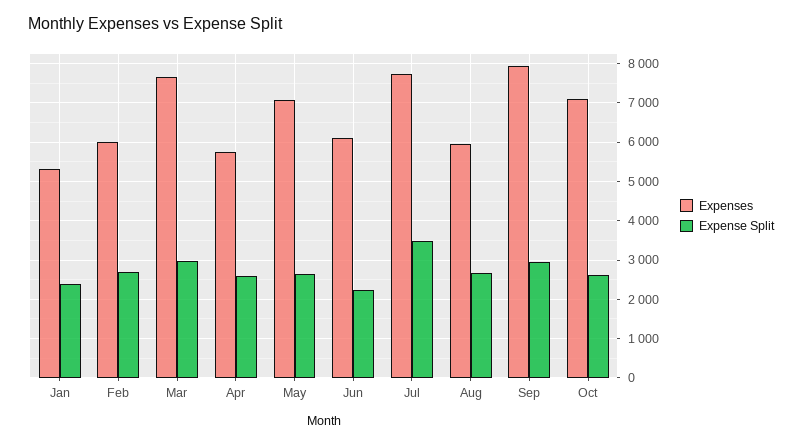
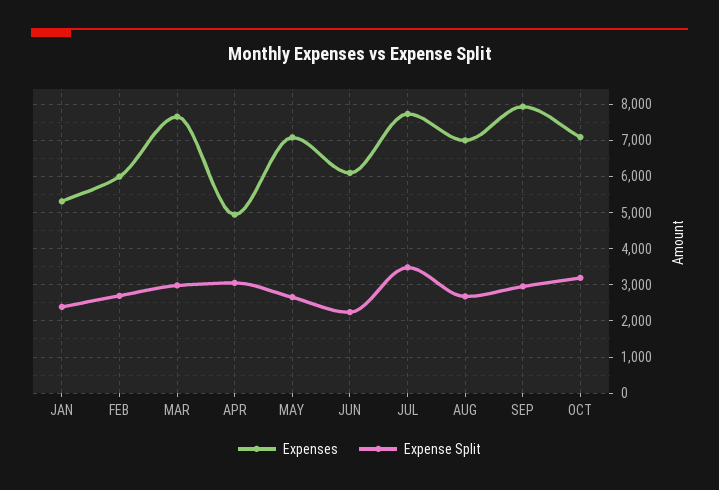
  {
    "Expenses": {
      "Jan": 5400,
      "Feb": 6000,
      "Mar": 7600,
-     "Apr": 5800,
+     "Apr": 5000,
      "May": 7000,
      "Jun": 6000,
      "Jul": 7800,
-     "Aug": 6000,
+     "Aug": 7000,
      "Sep": 8000,
      "Oct": 7000
    },
    "Expense Split": {
      "Jan": 2400,
      "Feb": 2600,
      "Mar": 3000,
-     "Apr": 2600,
+     "Apr": 3000,
      "May": 2600,
      "Jun": 2200,
      "Jul": 3400,
      "Aug": 2600,
      "Sep": 3000,
-     "Oct": 2600
+     "Oct": 3200
    }
  }

